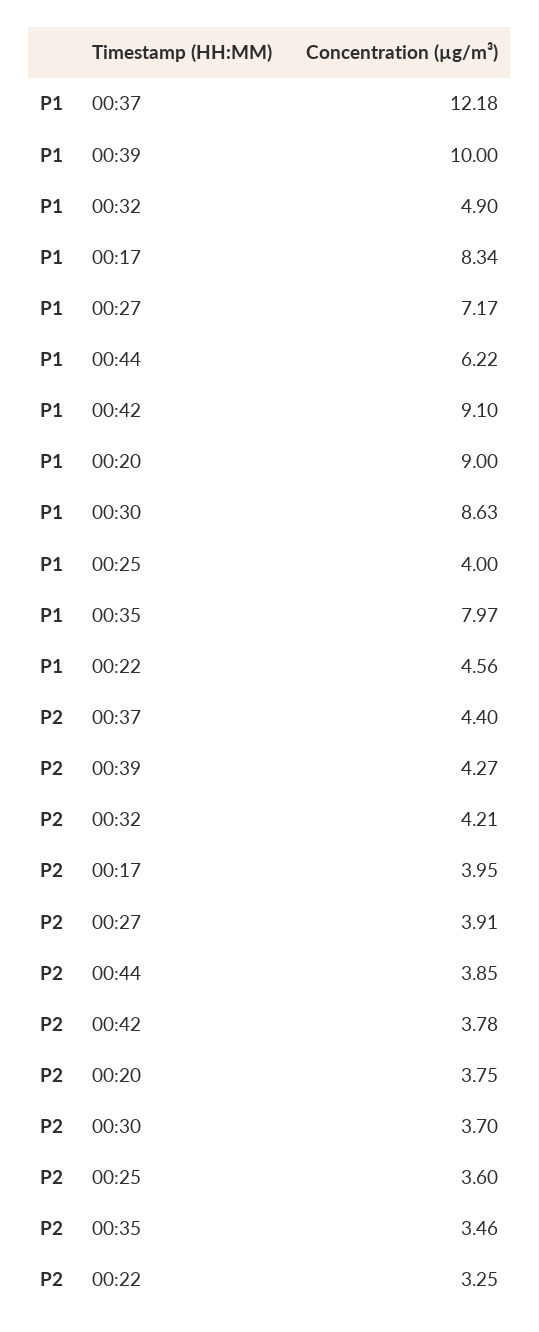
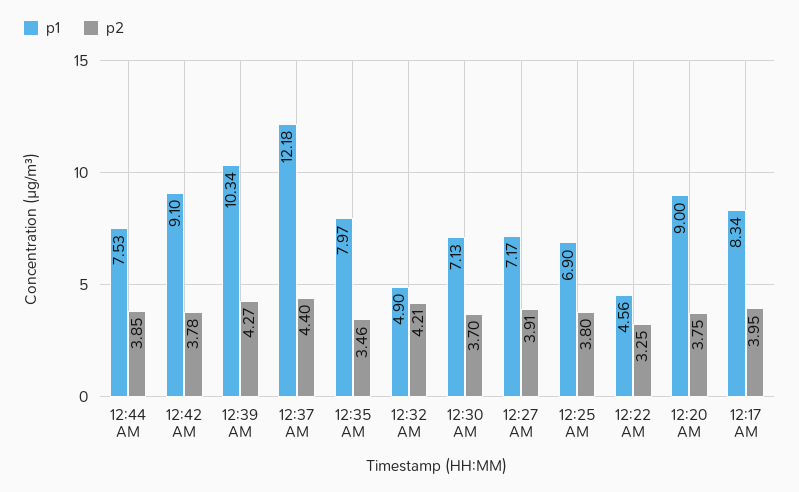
  {
    "P1": {
      "00:37": 12.18,
-     "00:39": 10,
+     "00:39": 10.34,
      "00:32": 4.9,
      "00:17": 8.34,
      "00:27": 7.17,
-     "00:44": 6.22,
+     "00:44": 7.53,
      "00:42": 9.1,
      "00:20": 9,
-     "00:30": 8.63,
+     "00:30": 7.13,
-     "00:25": 4,
+     "00:25": 6.9,
      "00:35": 7.97,
      "00:22": 4.56
    },
    "P2": {
      "00:37": 4.4,
      "00:39": 4.27,
      "00:32": 4.21,
      "00:17": 3.95,
      "00:27": 3.91,
      "00:44": 3.85,
      "00:42": 3.78,
      "00:20": 3.75,
      "00:30": 3.7,
-     "00:25": 3.6,
+     "00:25": 3.8,
      "00:35": 3.46,
      "00:22": 3.25
    }
  }

